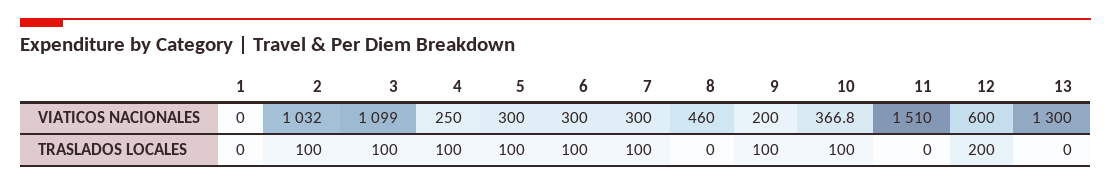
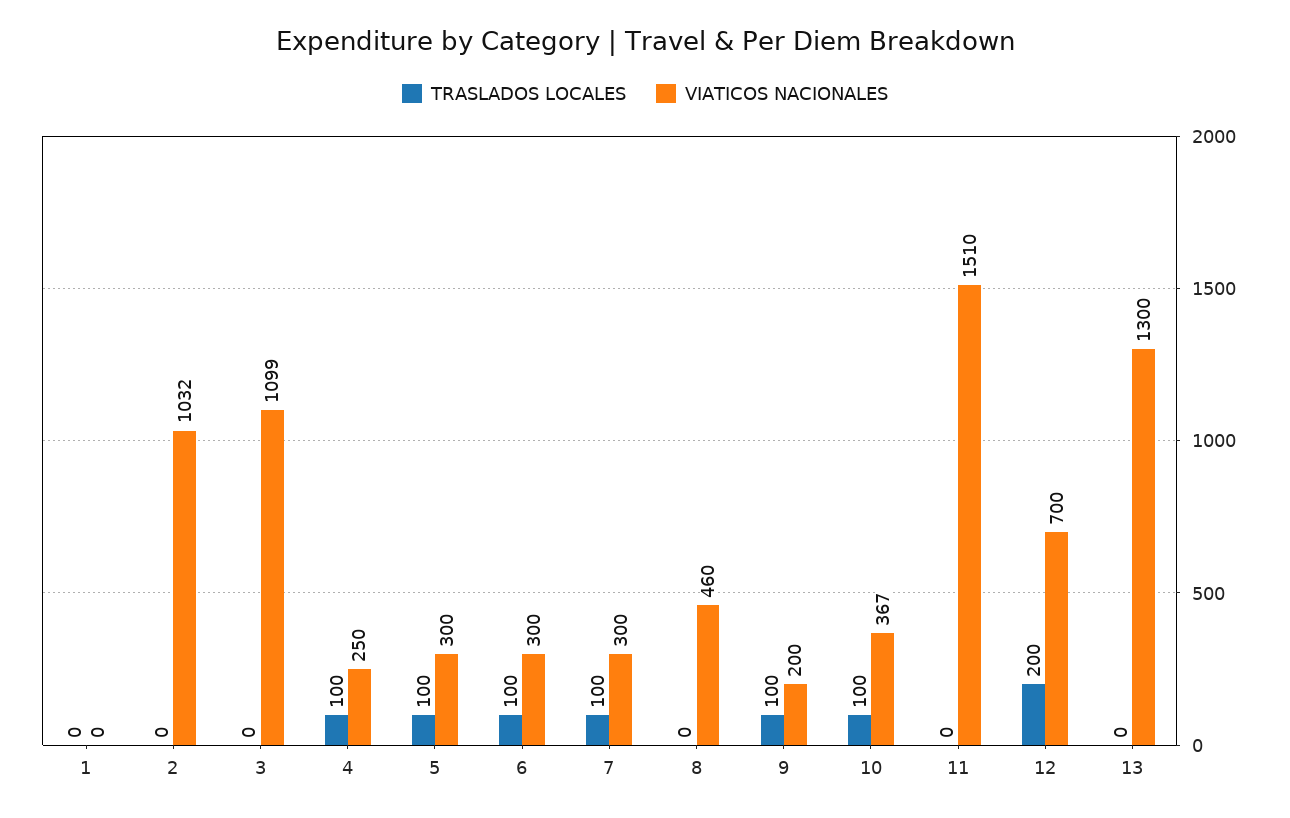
  {
    "VIATICOS NACIONALES": {
      "1": 0,
      "2": 1032,
      "3": 1099,
      "4": 250,
      "5": 300,
      "6": 300,
      "7": 300,
      "8": 460,
      "9": 200,
      "10": 366.8,
      "11": 1510,
-     "12": 600,
+     "12": 700,
      "13": 1300
    },
    "TRASLADOS LOCALES": {
      "1": 0,
-     "2": 100,
+     "2": 0,
-     "3": 100,
+     "3": 0,
      "4": 100,
      "5": 100,
      "6": 100,
      "7": 100,
      "8": 0,
      "9": 100,
      "10": 100,
      "11": 0,
      "12": 200,
      "13": 0
    }
  }

